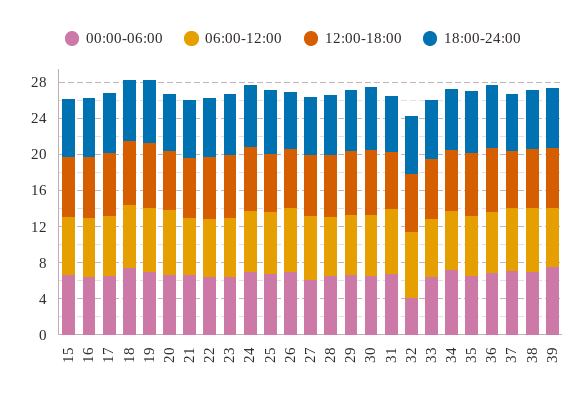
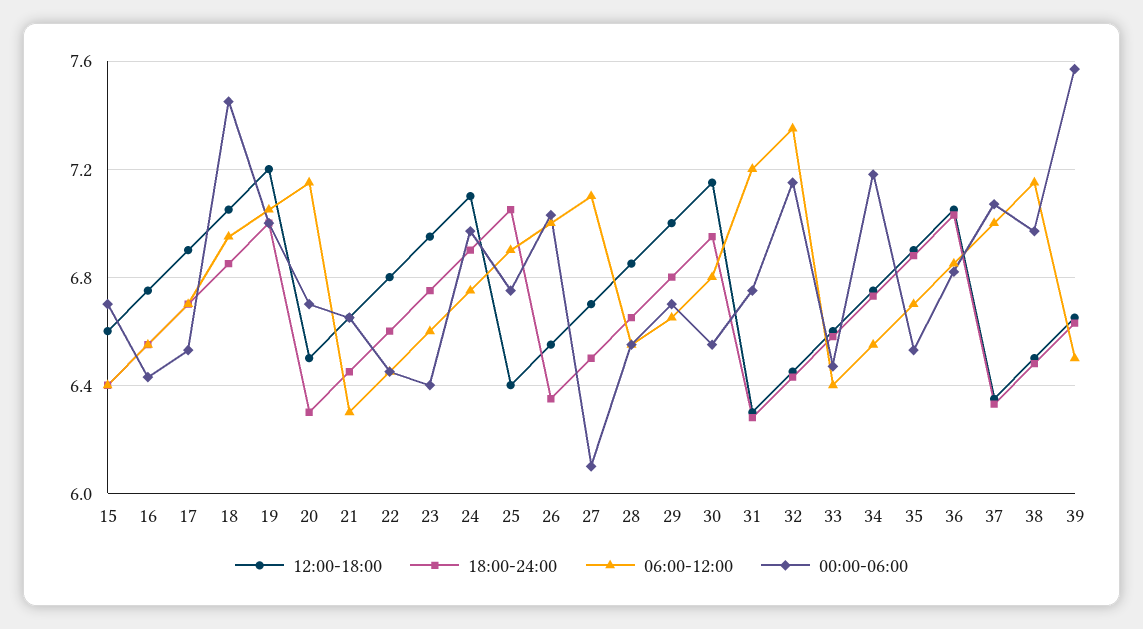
  {
    "00:00-06:00": {
      "15": 6.7,
      "16": 6.45,
      "17": 6.55,
      "18": 7.45,
      "19": 7,
      "20": 6.7,
      "21": 6.65,
      "22": 6.45,
      "23": 6.4,
      "24": 6.95,
      "25": 6.75,
      "26": 7.05,
      "27": 6.1,
      "28": 6.55,
      "29": 6.7,
      "30": 6.55,
      "31": 6.75,
-     "32": 4,
+     "32": 7.15,
      "33": 6.45,
      "34": 7.2,
      "35": 6.55,
      "36": 6.8,
      "37": 7.05,
      "38": 6.95,
      "39": 7.55
    },
    "06:00-12:00": {
      "15": 6.4,
      "16": 6.55,
      "17": 6.7,
      "18": 6.95,
      "19": 7.05,
      "20": 7.15,
      "21": 6.3,
      "22": 6.45,
      "23": 6.6,
      "24": 6.75,
      "25": 6.9,
      "26": 7,
      "27": 7.1,
      "28": 6.55,
      "29": 6.65,
      "30": 6.8,
      "31": 7.2,
      "32": 7.35,
      "33": 6.4,
      "34": 6.55,
      "35": 6.7,
      "36": 6.85,
      "37": 7,
      "38": 7.15,
      "39": 6.5
    },
    "12:00-18:00": {
      "15": 6.6,
      "16": 6.75,
      "17": 6.9,
      "18": 7.05,
      "19": 7.2,
      "20": 6.5,
      "21": 6.65,
      "22": 6.8,
      "23": 6.95,
      "24": 7.1,
      "25": 6.4,
      "26": 6.55,
      "27": 6.7,
      "28": 6.85,
      "29": 7,
      "30": 7.15,
      "31": 6.3,
      "32": 6.45,
      "33": 6.6,
      "34": 6.75,
      "35": 6.9,
      "36": 7.05,
      "37": 6.35,
      "38": 6.5,
      "39": 6.65
    },
    "18:00-24:00": {
      "15": 6.4,
      "16": 6.55,
      "17": 6.7,
      "18": 6.85,
      "19": 7,
      "20": 6.3,
      "21": 6.45,
      "22": 6.6,
      "23": 6.75,
      "24": 6.9,
      "25": 7.05,
      "26": 6.35,
      "27": 6.5,
      "28": 6.65,
      "29": 6.8,
      "30": 6.95,
      "31": 6.3,
      "32": 6.45,
      "33": 6.6,
      "34": 6.75,
      "35": 6.9,
      "36": 7.05,
      "37": 6.35,
      "38": 6.5,
      "39": 6.65
    }
  }

